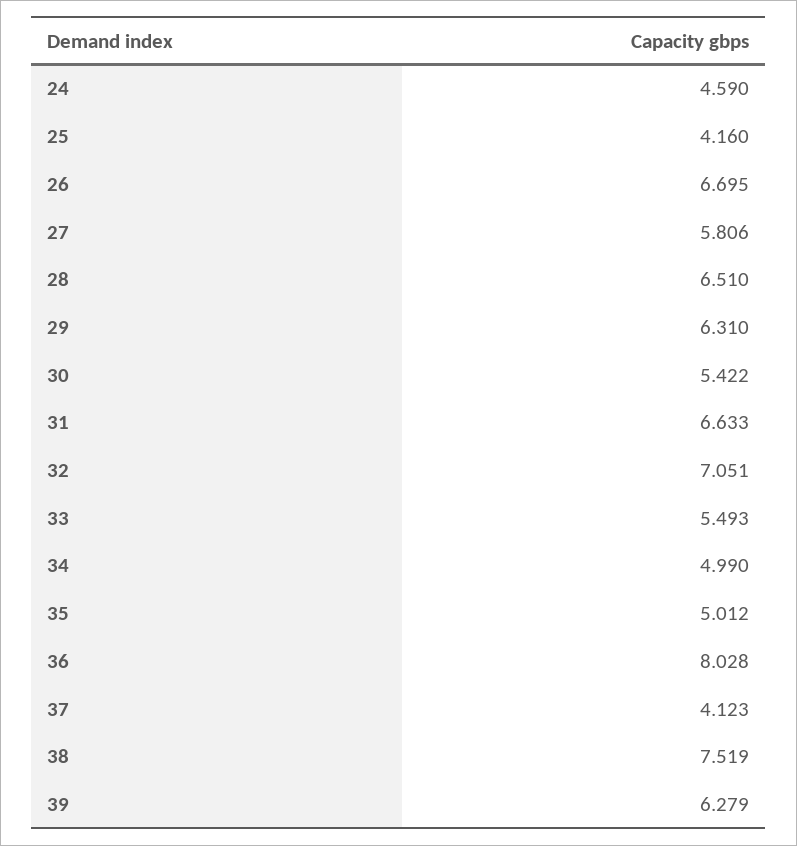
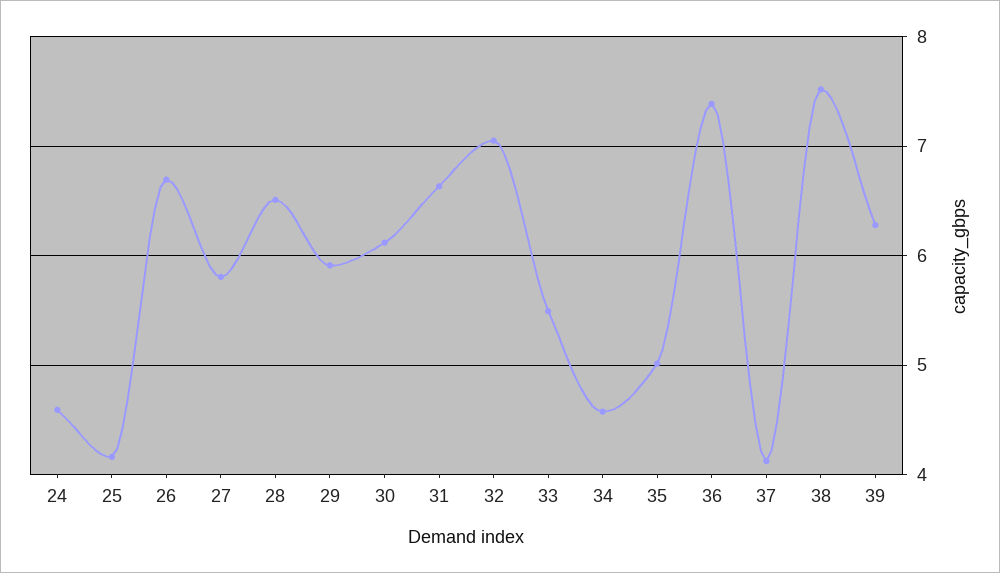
  {
    "24": 4.59,
    "25": 4.16,
    "26": 6.695,
    "27": 5.806,
    "28": 6.51,
-   "29": 6.31,
+   "29": 5.9,
-   "30": 5.422,
+   "30": 6.1,
    "31": 6.633,
    "32": 7.051,
    "33": 5.493,
-   "34": 4.99,
+   "34": 4.6,
    "35": 5.012,
-   "36": 8.028,
+   "36": 7.4,
    "37": 4.123,
    "38": 7.519,
    "39": 6.279
  }

